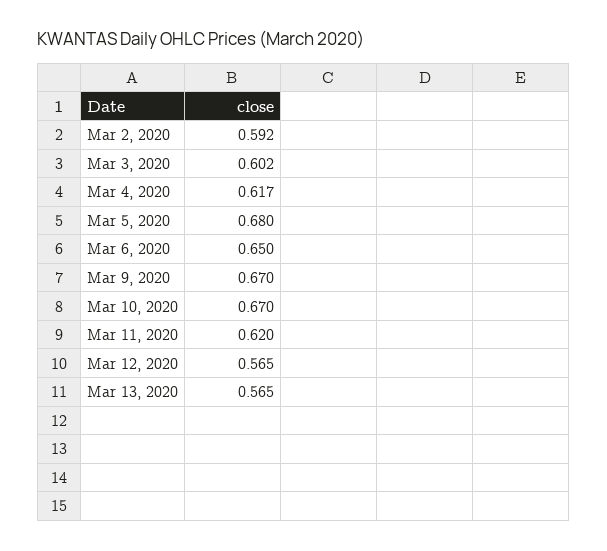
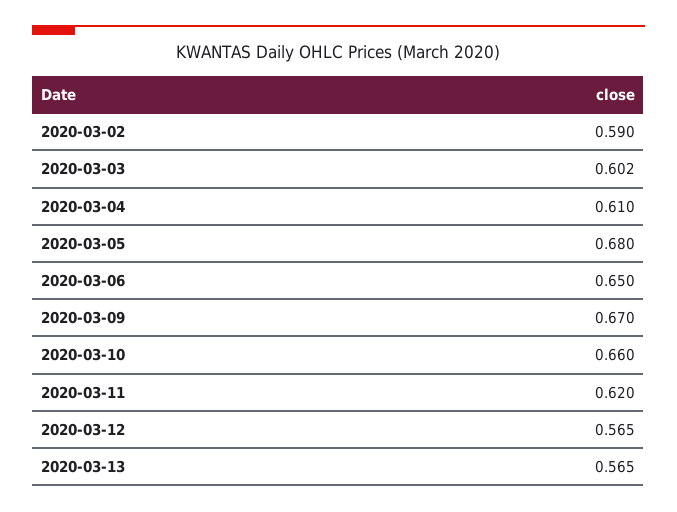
  {
-   "Mar 2, 2020": 0.592,
+   "Mar 2, 2020": 0.59,
    "Mar 3, 2020": 0.602,
-   "Mar 4, 2020": 0.617,
+   "Mar 4, 2020": 0.61,
    "Mar 5, 2020": 0.68,
    "Mar 6, 2020": 0.65,
    "Mar 9, 2020": 0.67,
-   "Mar 10, 2020": 0.67,
+   "Mar 10, 2020": 0.66,
    "Mar 11, 2020": 0.62,
    "Mar 12, 2020": 0.565,
    "Mar 13, 2020": 0.565
  }

